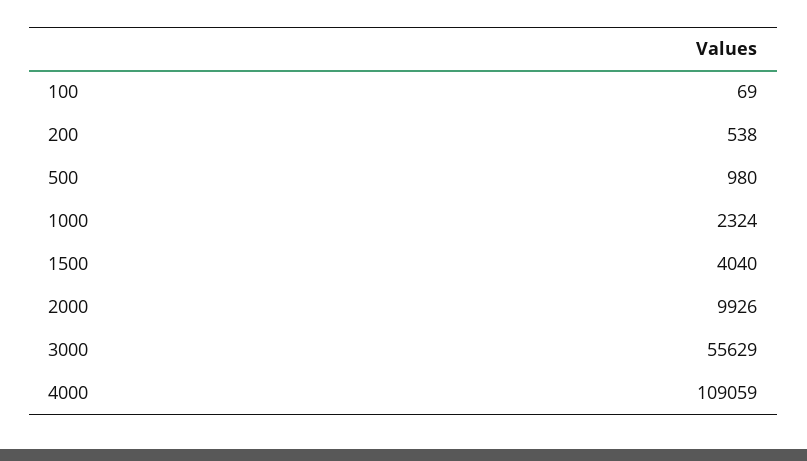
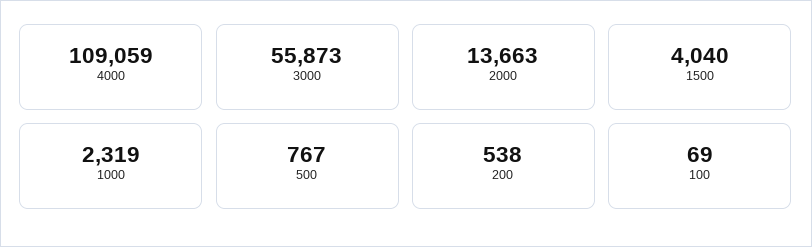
  {
    "100": 69,
    "200": 538,
-   "500": 980,
+   "500": 767,
-   "1000": 2324,
+   "1000": 2319,
    "1500": 4040,
-   "2000": 9926,
+   "2000": 13663,
-   "3000": 55629,
+   "3000": 55873,
    "4000": 109059
  }

